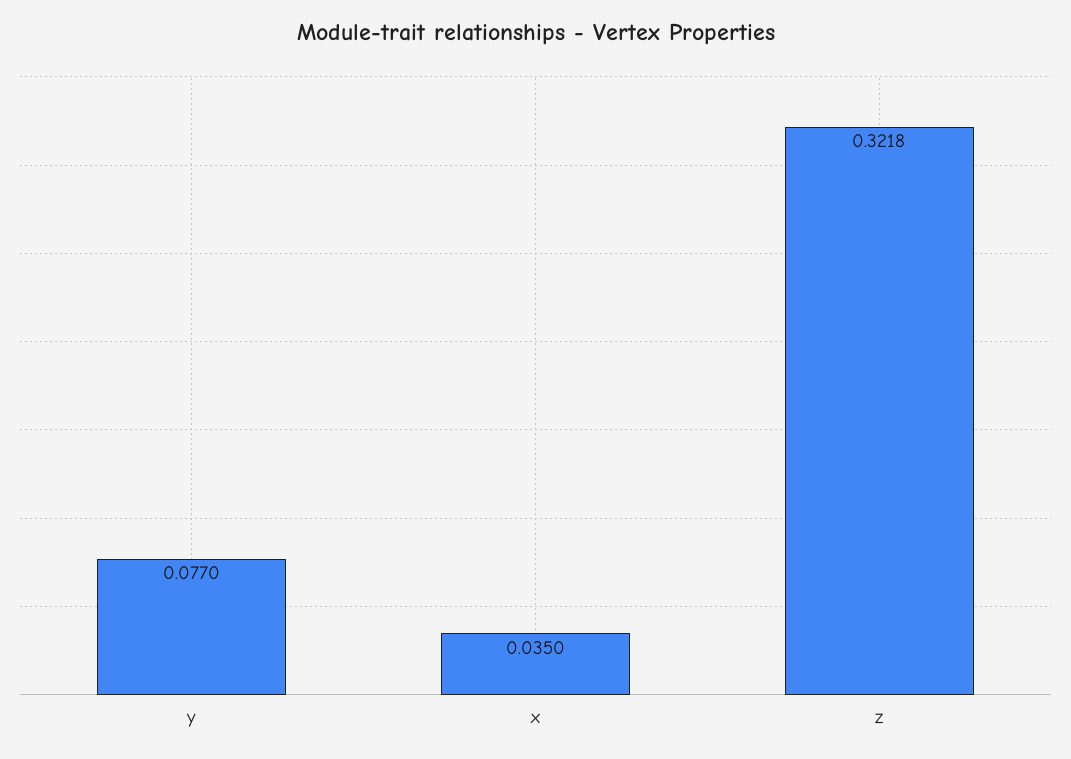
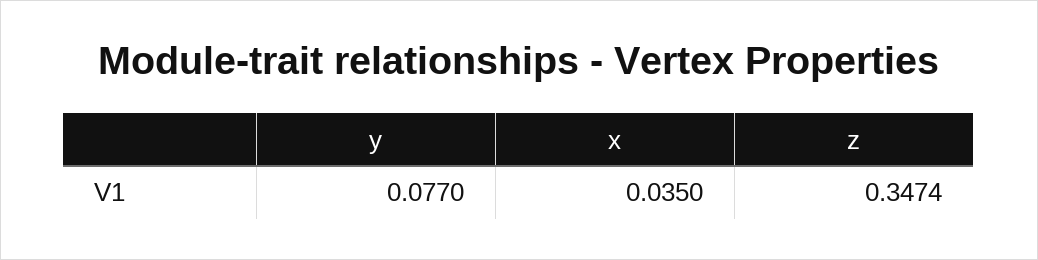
  {
    "y": 0.077,
    "x": 0.035,
-   "z": 0.3218
+   "z": 0.3474
  }

